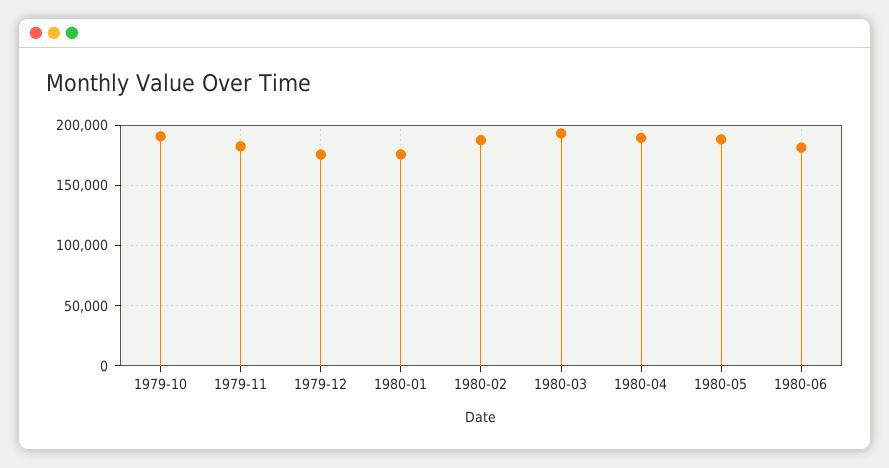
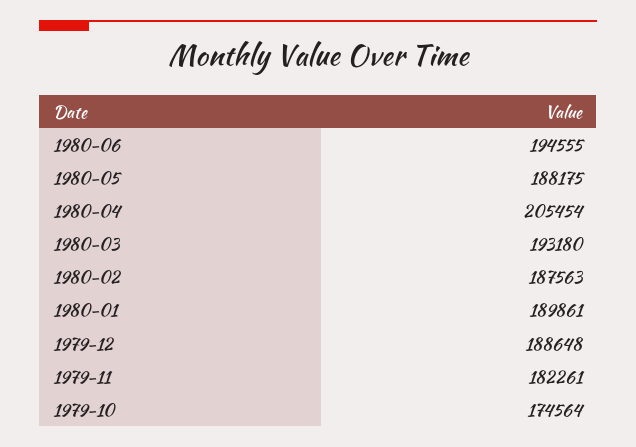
  {
-   "1979-10": 190000,
+   "1979-10": 174564,
    "1979-11": 182261,
-   "1979-12": 175000,
+   "1979-12": 188648,
-   "1980-01": 175000,
+   "1980-01": 189861,
    "1980-02": 187563,
    "1980-03": 193180,
-   "1980-04": 190000,
+   "1980-04": 205454,
    "1980-05": 188175,
-   "1980-06": 180000
+   "1980-06": 194555
  }

